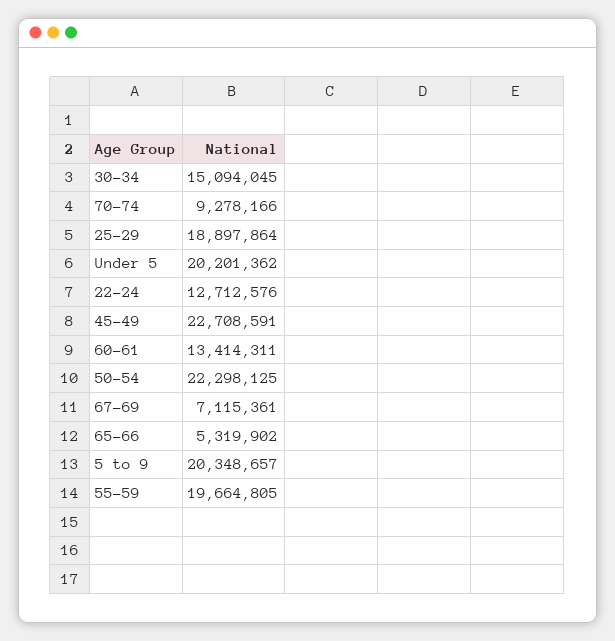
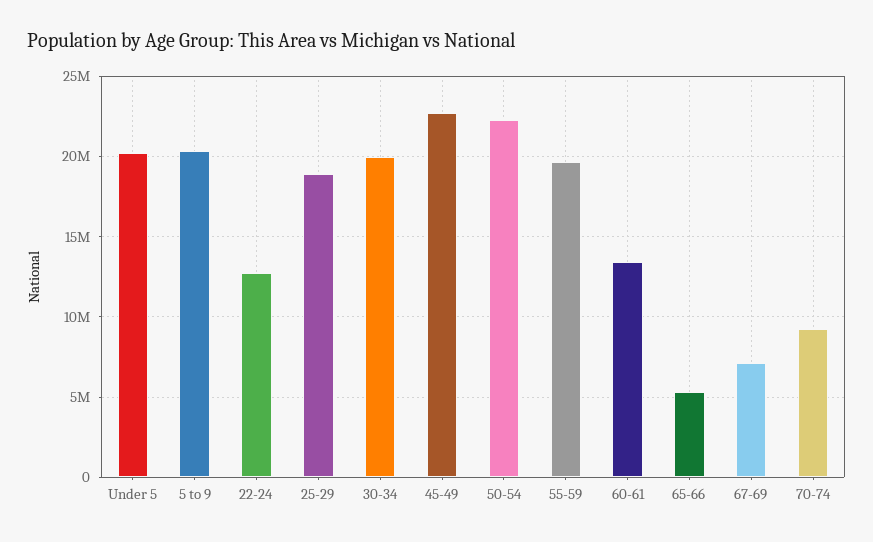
  {
-   "30-34": 15094045,
+   "30-34": 20000000,
    "70-74": 9278166,
    "25-29": 18897864,
    "Under 5": 20201362,
    "22-24": 12712576,
    "45-49": 22708591,
    "60-61": 13414311,
    "50-54": 22298125,
    "67-69": 7115361,
    "65-66": 5319902,
    "5 to 9": 20348657,
    "55-59": 19664805
  }

